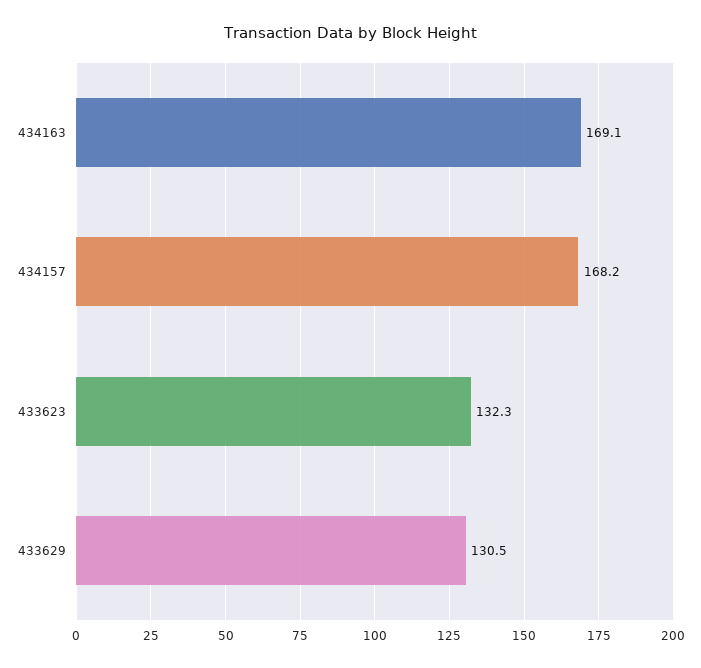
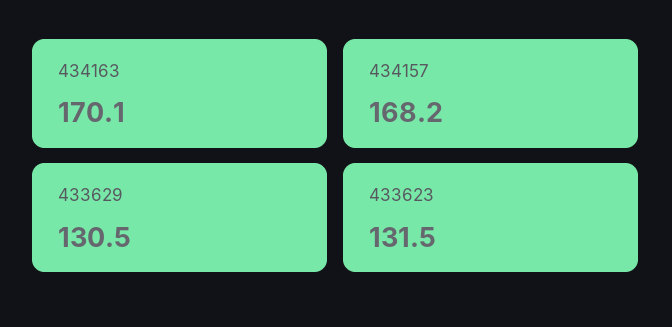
  {
-   "434163": 169.1,
+   "434163": 170.1,
    "434157": 168.2,
-   "433623": 132.3,
+   "433623": 131.5,
    "433629": 130.5
  }

